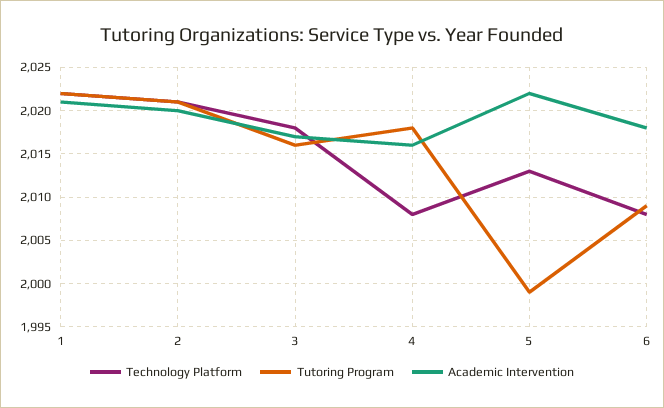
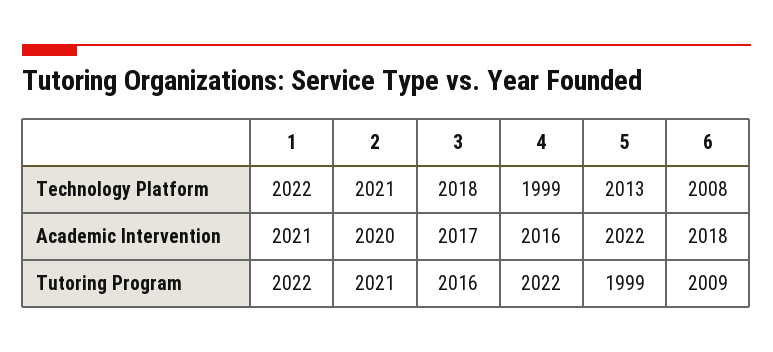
  {
    "Technology Platform": {
      "1": 2022,
      "2": 2021,
      "3": 2018,
-     "4": 2008,
+     "4": 1999,
      "5": 2013,
      "6": 2008
    },
    "Tutoring Program": {
      "1": 2022,
      "2": 2021,
      "3": 2016,
-     "4": 2018,
+     "4": 2022,
      "5": 1999,
      "6": 2009
    },
    "Academic Intervention": {
      "1": 2021,
      "2": 2020,
      "3": 2017,
      "4": 2016,
      "5": 2022,
      "6": 2018
    }
  }

